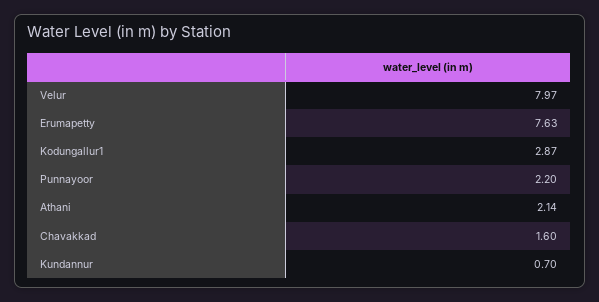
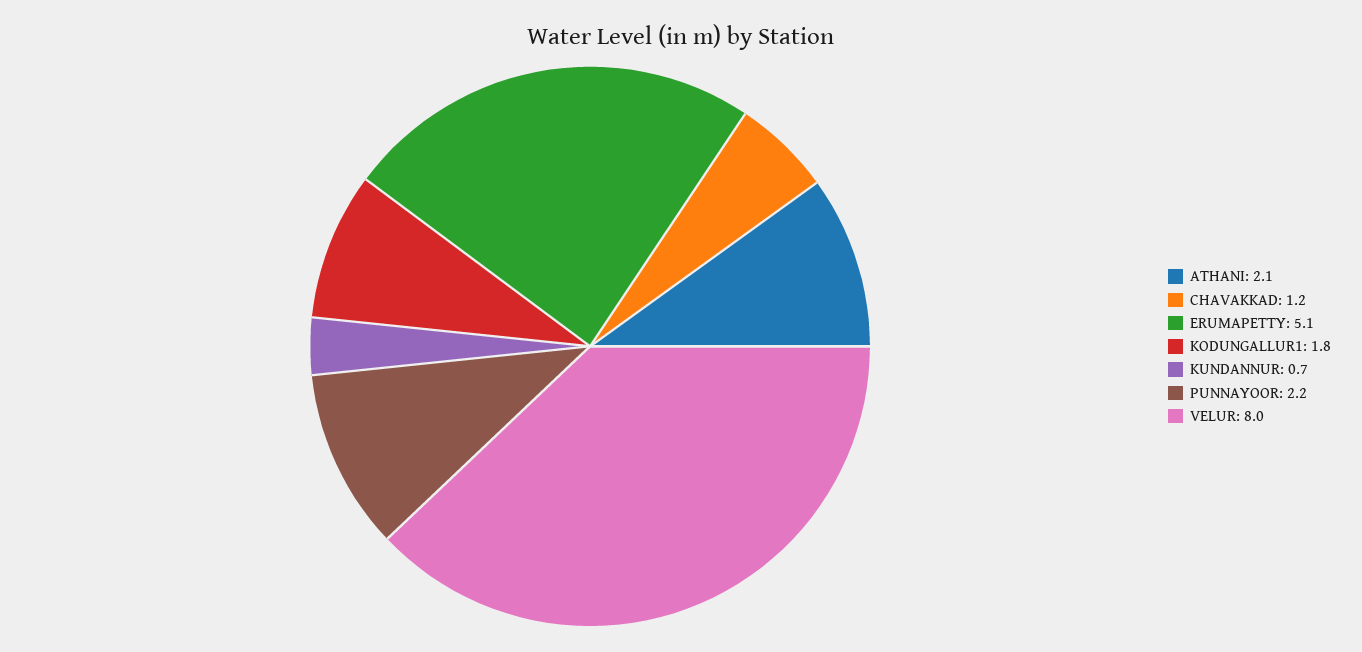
  {
    "Velur": 7.97,
-   "Erumapetty": 7.63,
+   "Erumapetty": 5.1,
-   "Kodungallur1": 2.87,
+   "Kodungallur1": 1.8,
    "Punnayoor": 2.2,
    "Athani": 2.14,
-   "Chavakkad": 1.6,
+   "Chavakkad": 1.2,
    "Kundannur": 0.7
  }

